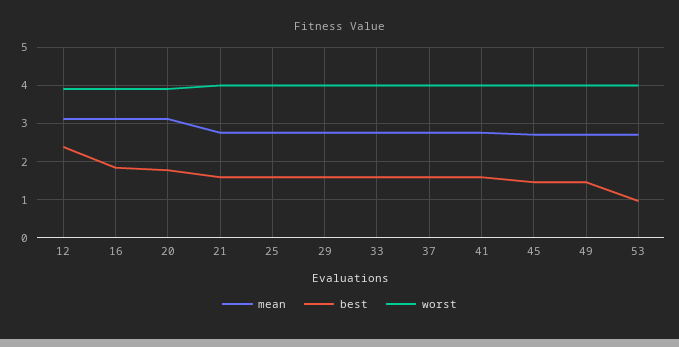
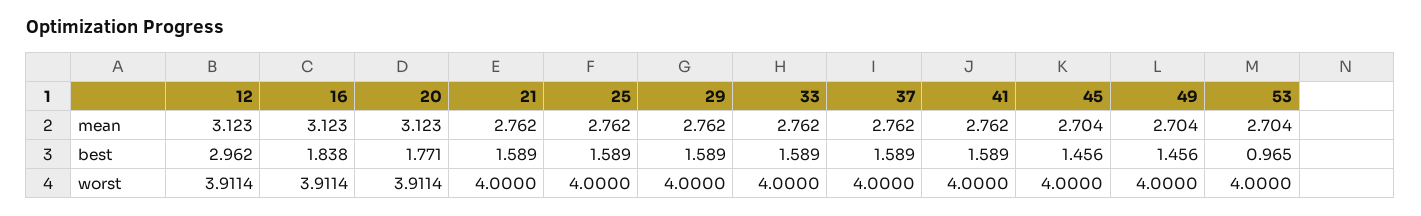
  {
    "mean": {
      "12": 3.123,
      "16": 3.123,
      "20": 3.123,
      "21": 2.762,
      "25": 2.762,
      "29": 2.762,
      "33": 2.762,
      "37": 2.762,
      "41": 2.762,
      "45": 2.704,
      "49": 2.704,
      "53": 2.704
    },
    "best": {
-     "12": 2.4,
+     "12": 2.962,
      "16": 1.838,
      "20": 1.771,
      "21": 1.589,
      "25": 1.589,
      "29": 1.589,
      "33": 1.589,
      "37": 1.589,
      "41": 1.589,
      "45": 1.456,
      "49": 1.456,
      "53": 0.965
    },
    "worst": {
      "12": 3.9114,
      "16": 3.9114,
      "20": 3.9114,
      "21": 4,
      "25": 4,
      "29": 4,
      "33": 4,
      "37": 4,
      "41": 4,
      "45": 4,
      "49": 4,
      "53": 4
    }
  }

